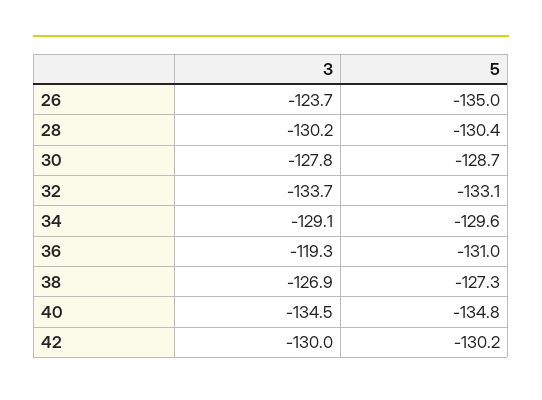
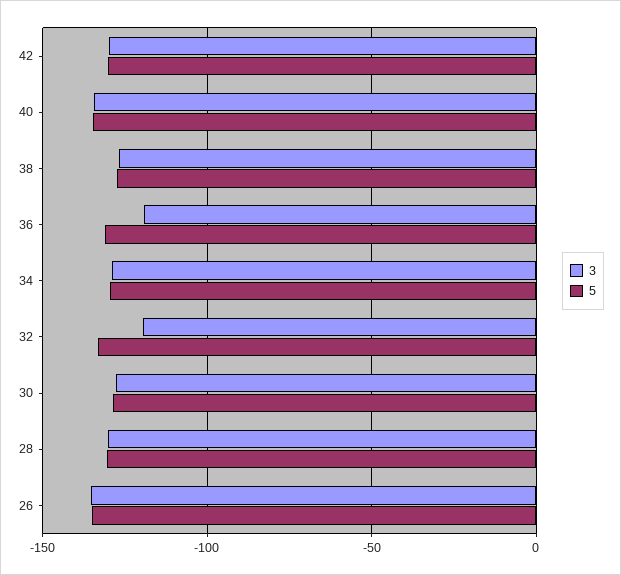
  {
    "3": {
-     "26": -123.7,
+     "26": -135,
      "28": -130.2,
      "30": -127.8,
-     "32": -133.7,
+     "32": -120,
      "34": -129.1,
      "36": -119.3,
      "38": -126.9,
      "40": -134.5,
      "42": -130
    },
    "5": {
      "26": -135,
      "28": -130.4,
      "30": -128.7,
      "32": -133.1,
      "34": -129.6,
      "36": -131,
      "38": -127.3,
      "40": -134.8,
      "42": -130.2
    }
  }

